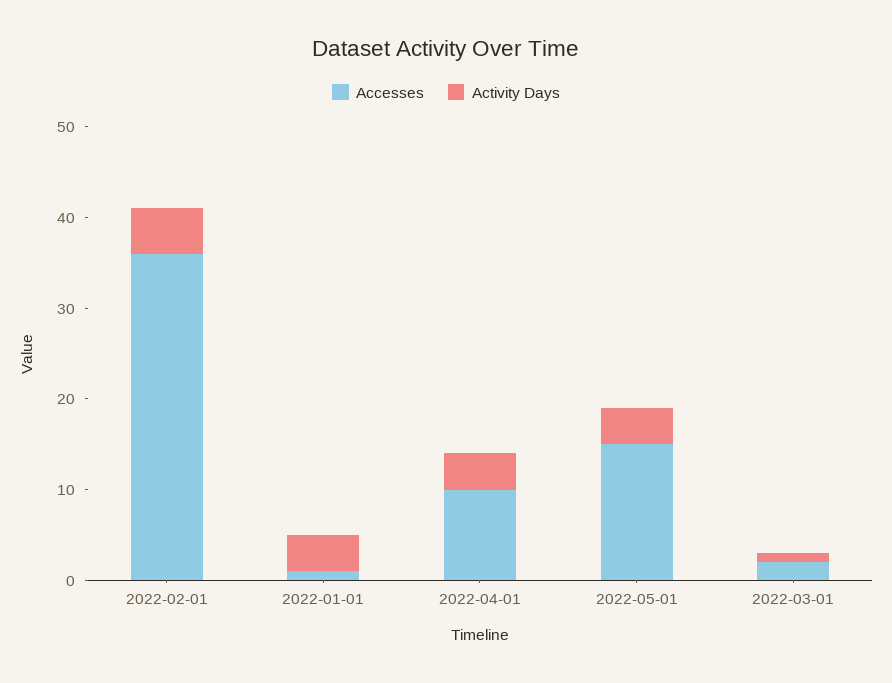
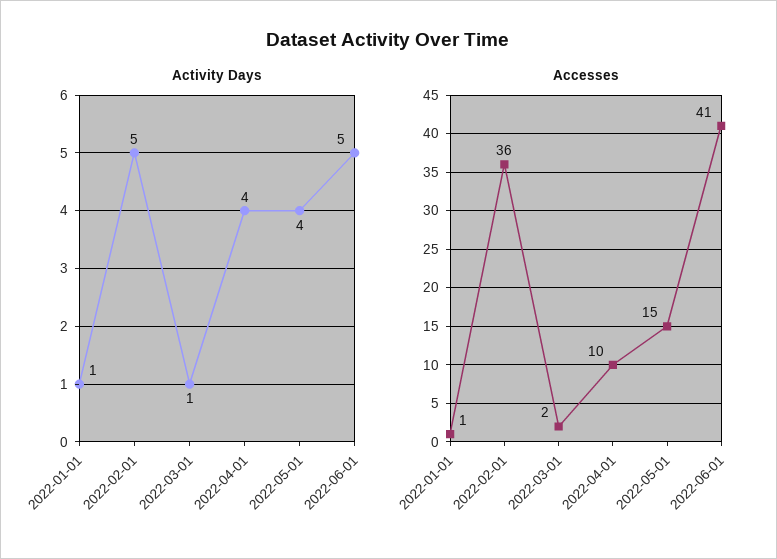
  {
    "Accesses": {
      "2022-02-01": 36,
      "2022-01-01": 1,
      "2022-04-01": 10,
      "2022-05-01": 15,
-     "2022-03-01": 2
+     "2022-03-01": 2,
+     "2022-06-01": 41
    },
    "Activity Days": {
      "2022-02-01": 5,
-     "2022-01-01": 4,
+     "2022-01-01": 1,
      "2022-04-01": 4,
      "2022-05-01": 4,
-     "2022-03-01": 1
+     "2022-03-01": 1,
+     "2022-06-01": 5
    }
  }

